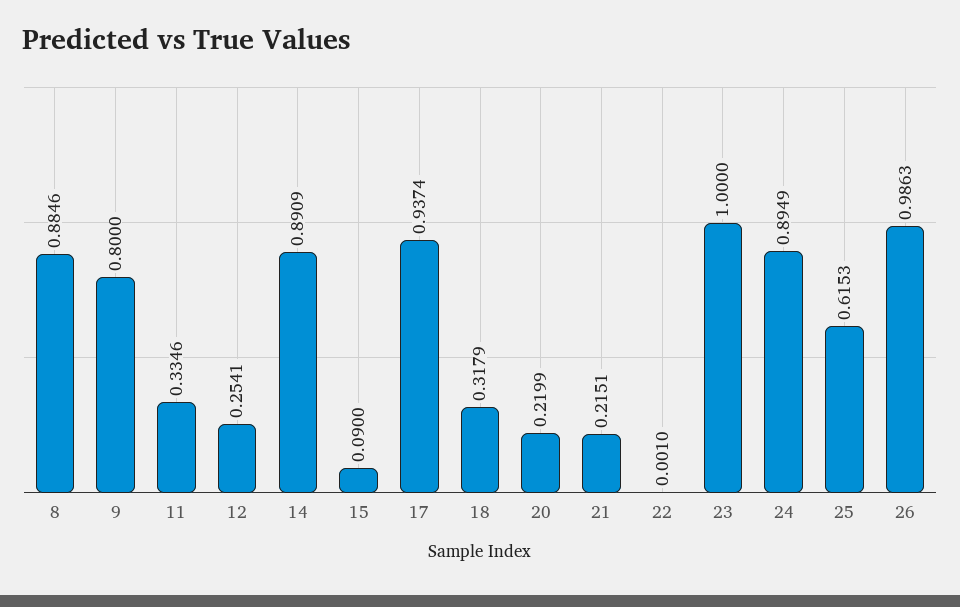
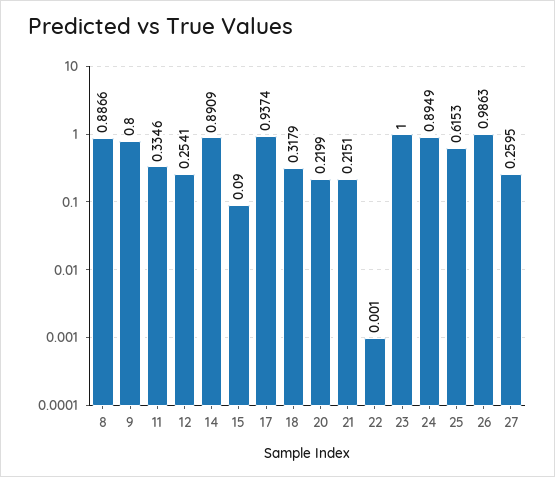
  {
-   "8": 0.8846,
+   "8": 0.8866,
    "9": 0.8,
    "11": 0.3346,
    "12": 0.2541,
    "14": 0.8909,
    "15": 0.09,
    "17": 0.9374,
    "18": 0.3179,
    "20": 0.2199,
    "21": 0.2151,
    "22": 0.001,
    "23": 1,
    "24": 0.8949,
    "25": 0.6153,
-   "26": 0.9863
+   "26": 0.9863,
+   "27": 0.2595
  }

